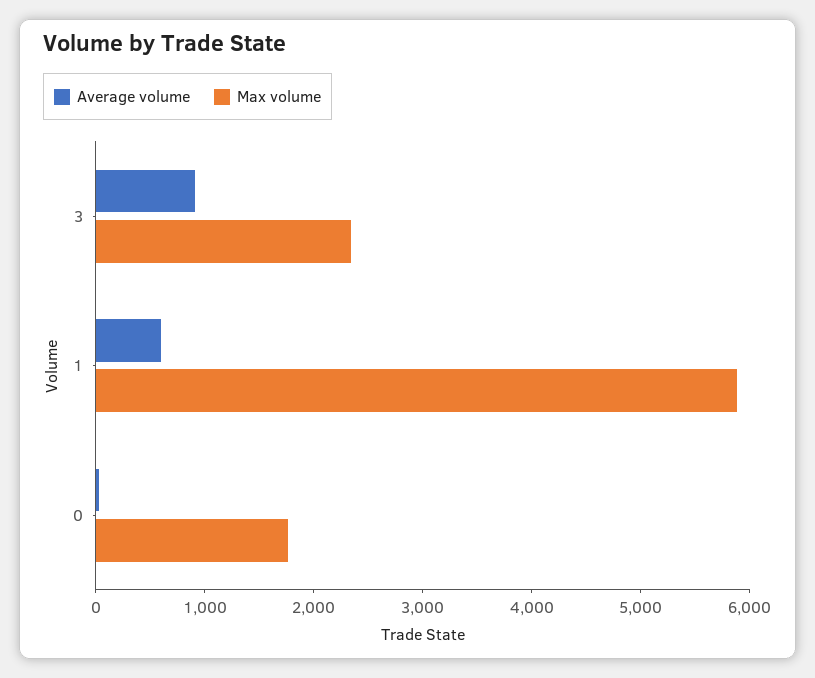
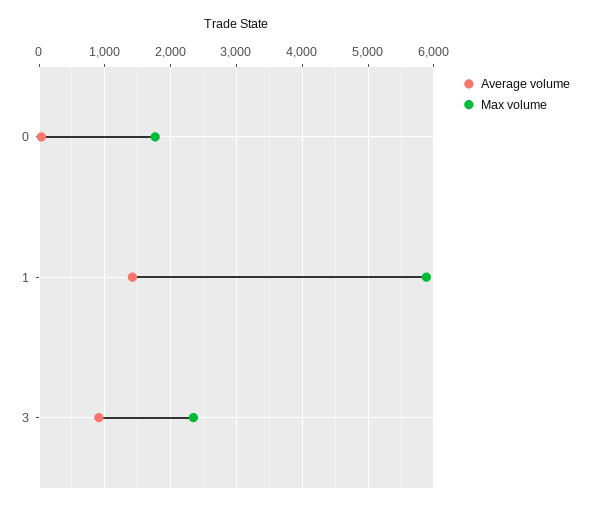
  {
    "Average volume": {
      "3": 900,
-     "1": 600,
+     "1": 1400,
      "0": 0
    },
    "Max volume": {
      "3": 2300,
      "1": 5900,
      "0": 1800
    }
  }

